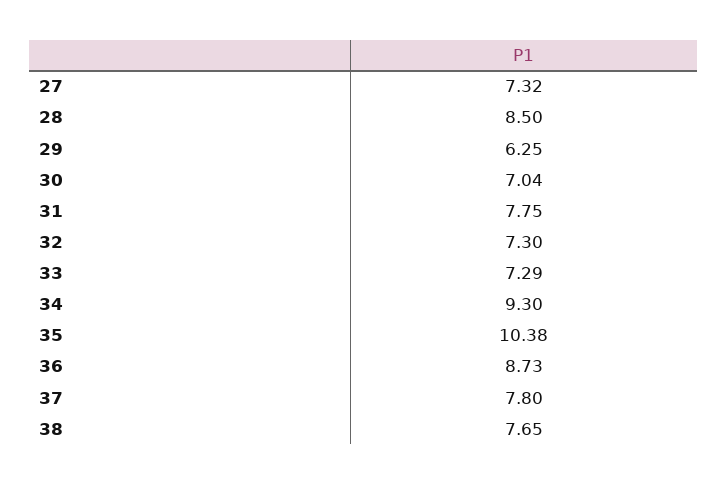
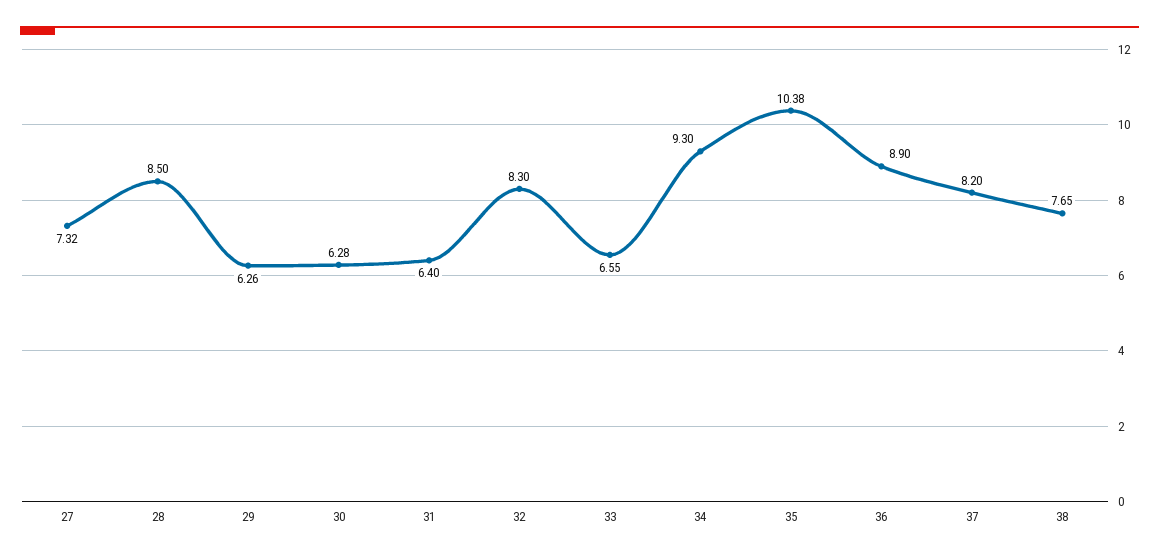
  {
    "27": 7.32,
    "28": 8.5,
-   "29": 6.25,
+   "29": 6.26,
-   "30": 7.04,
+   "30": 6.28,
-   "31": 7.75,
+   "31": 6.4,
-   "32": 7.3,
+   "32": 8.3,
-   "33": 7.29,
+   "33": 6.55,
    "34": 9.3,
    "35": 10.38,
-   "36": 8.73,
+   "36": 8.9,
-   "37": 7.8,
+   "37": 8.2,
    "38": 7.65
  }

